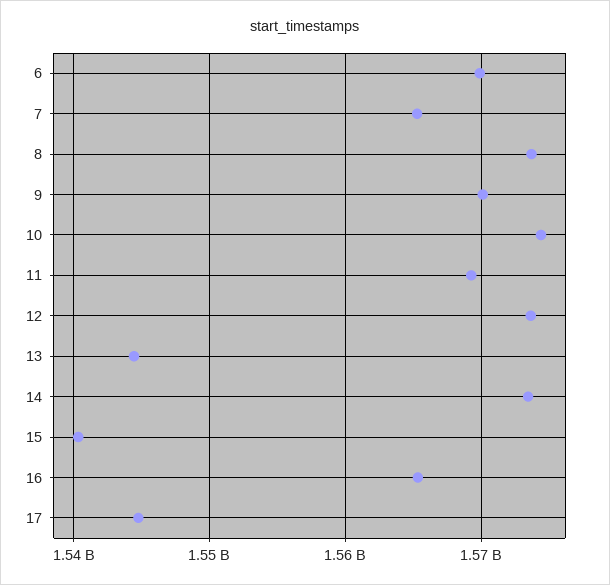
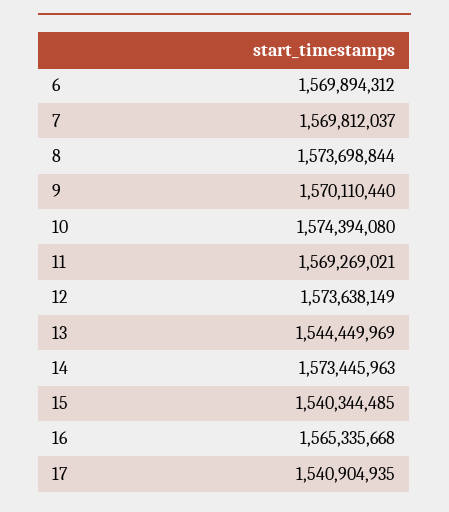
  {
    "6": 1569894312,
-   "7": 1565000000,
+   "7": 1569812037,
    "8": 1573698844,
    "9": 1570110440,
    "10": 1574394080,
    "11": 1569269021,
    "12": 1573638149,
    "13": 1544449969,
    "14": 1573445963,
    "15": 1540344485,
    "16": 1565335668,
-   "17": 1545000000
+   "17": 1540904935
  }

